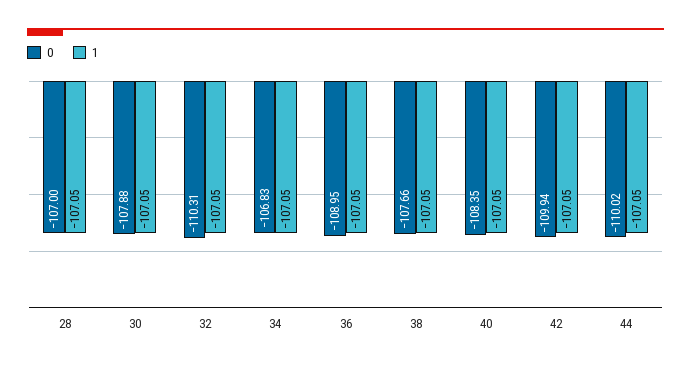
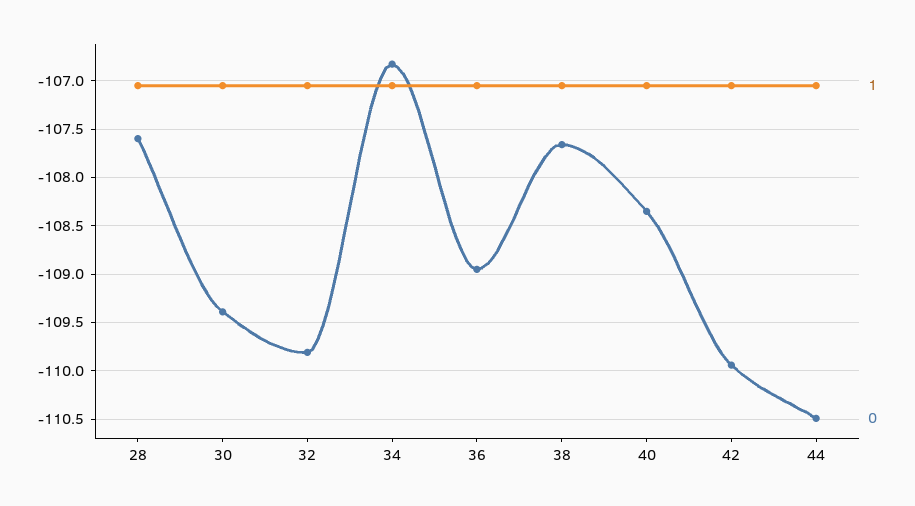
  {
    "0": {
-     "28": -107,
+     "28": -107.6,
-     "30": -107.88,
+     "30": -109.4,
-     "32": -110.31,
+     "32": -109.8,
      "34": -106.83,
      "36": -108.95,
      "38": -107.66,
      "40": -108.35,
      "42": -109.94,
-     "44": -110.02
+     "44": -110.5
    },
    "1": {
      "28": -107.05,
      "30": -107.05,
      "32": -107.05,
      "34": -107.05,
      "36": -107.05,
      "38": -107.05,
      "40": -107.05,
      "42": -107.05,
      "44": -107.05
    }
  }

